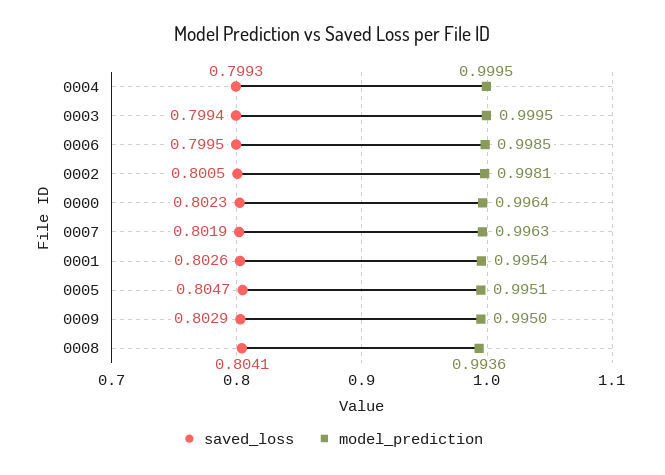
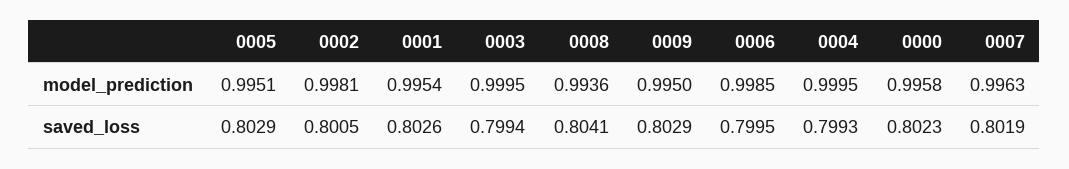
  {
    "saved_loss": {
      "0004": 0.7993,
      "0003": 0.7994,
      "0006": 0.7995,
      "0002": 0.8005,
      "0000": 0.8023,
      "0007": 0.8019,
      "0001": 0.8026,
-     "0005": 0.8047,
+     "0005": 0.8029,
      "0009": 0.8029,
      "0008": 0.8041
    },
    "model_prediction": {
      "0004": 0.9995,
      "0003": 0.9995,
      "0006": 0.9985,
      "0002": 0.9981,
-     "0000": 0.9964,
+     "0000": 0.9958,
      "0007": 0.9963,
      "0001": 0.9954,
      "0005": 0.9951,
      "0009": 0.995,
      "0008": 0.9936
    }
  }

